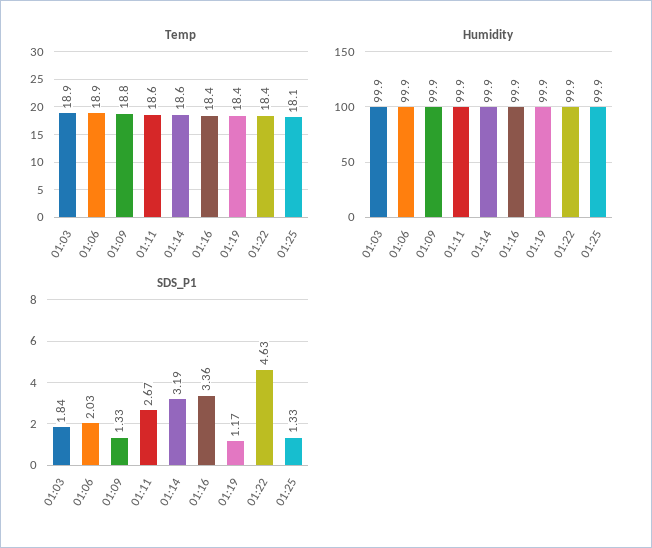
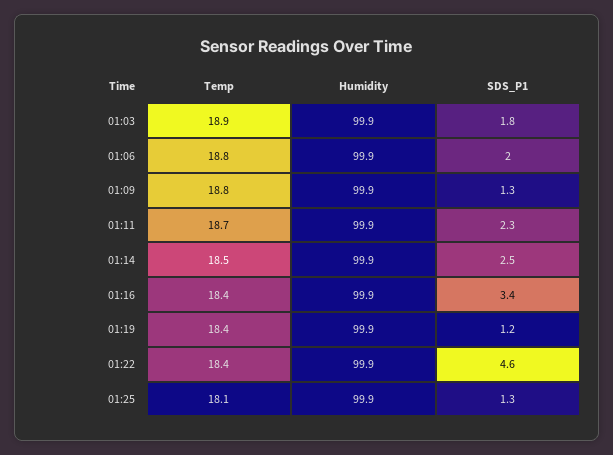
  {
    "Temp": {
      "01:03": 18.9,
-     "01:06": 18.9,
+     "01:06": 18.8,
      "01:09": 18.8,
-     "01:11": 18.6,
+     "01:11": 18.7,
-     "01:14": 18.6,
+     "01:14": 18.5,
      "01:16": 18.4,
      "01:19": 18.4,
      "01:22": 18.4,
      "01:25": 18.1
    },
    "Humidity": {
      "01:03": 99.9,
      "01:06": 99.9,
      "01:09": 99.9,
      "01:11": 99.9,
      "01:14": 99.9,
      "01:16": 99.9,
      "01:19": 99.9,
      "01:22": 99.9,
      "01:25": 99.9
    },
    "SDS_P1": {
      "01:03": 1.84,
      "01:06": 2.03,
      "01:09": 1.33,
-     "01:11": 2.67,
+     "01:11": 2.3,
-     "01:14": 3.19,
+     "01:14": 2.5,
      "01:16": 3.36,
      "01:19": 1.17,
      "01:22": 4.63,
      "01:25": 1.33
    }
  }

